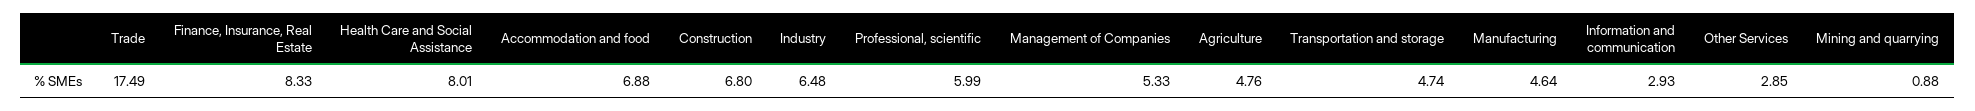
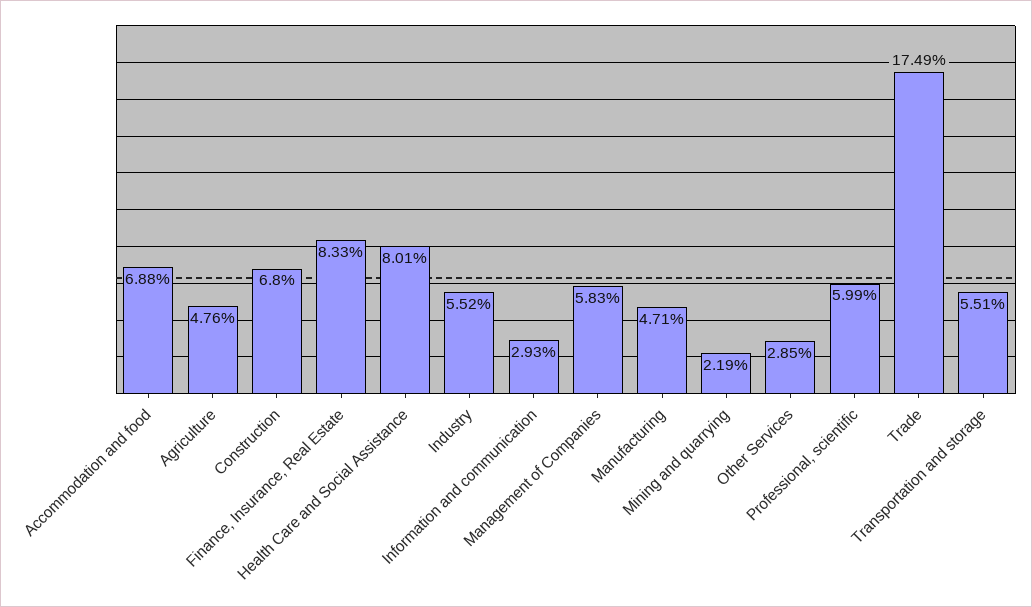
  {
    "Trade": 17.49,
    "Finance, Insurance, Real Estate": 8.33,
    "Health Care and Social Assistance": 8.01,
    "Accommodation and food": 6.88,
    "Construction": 6.8,
-   "Industry": 6.48,
+   "Industry": 5.52,
    "Professional, scientific": 5.99,
-   "Management of Companies": 5.33,
+   "Management of Companies": 5.83,
    "Agriculture": 4.76,
-   "Transportation and storage": 4.74,
+   "Transportation and storage": 5.51,
-   "Manufacturing": 4.64,
+   "Manufacturing": 4.71,
    "Information and communication": 2.93,
    "Other Services": 2.85,
-   "Mining and quarrying": 0.88
+   "Mining and quarrying": 2.19
  }

